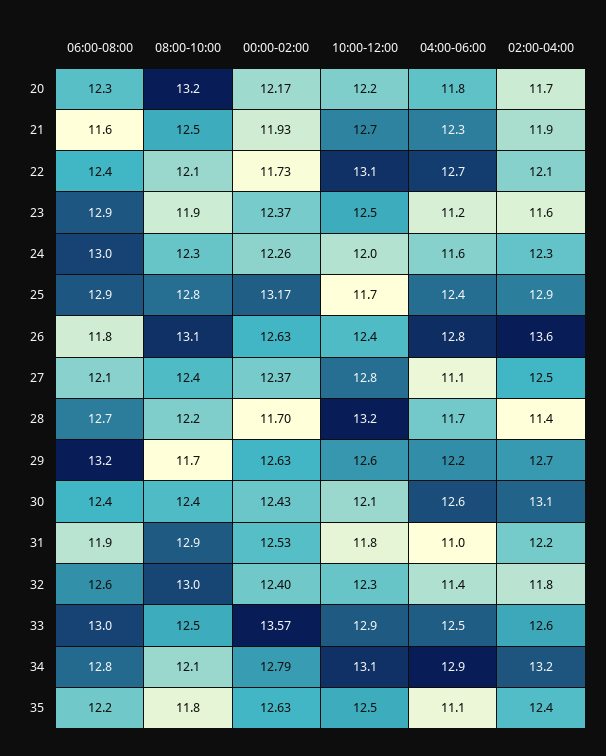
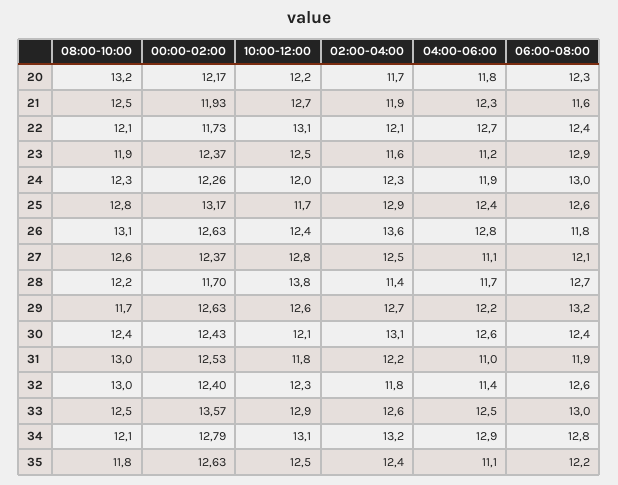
  {
    "06:00-08:00": {
      "20": 12.3,
      "21": 11.6,
      "22": 12.4,
      "23": 12.9,
      "24": 13,
-     "25": 12.9,
+     "25": 12.6,
      "26": 11.8,
      "27": 12.1,
      "28": 12.7,
      "29": 13.2,
      "30": 12.4,
      "31": 11.9,
      "32": 12.6,
      "33": 13,
      "34": 12.8,
      "35": 12.2
    },
    "08:00-10:00": {
      "20": 13.2,
      "21": 12.5,
      "22": 12.1,
      "23": 11.9,
      "24": 12.3,
      "25": 12.8,
      "26": 13.1,
-     "27": 12.4,
+     "27": 12.6,
      "28": 12.2,
      "29": 11.7,
      "30": 12.4,
-     "31": 12.9,
+     "31": 13,
      "32": 13,
      "33": 12.5,
      "34": 12.1,
      "35": 11.8
    },
    "00:00-02:00": {
      "20": 12.17,
      "21": 11.93,
      "22": 11.73,
      "23": 12.37,
      "24": 12.26,
      "25": 13.17,
      "26": 12.63,
      "27": 12.37,
      "28": 11.7,
      "29": 12.63,
      "30": 12.43,
      "31": 12.53,
      "32": 12.4,
      "33": 13.57,
      "34": 12.79,
      "35": 12.63
    },
    "10:00-12:00": {
      "20": 12.2,
      "21": 12.7,
      "22": 13.1,
      "23": 12.5,
      "24": 12,
      "25": 11.7,
      "26": 12.4,
      "27": 12.8,
-     "28": 13.2,
+     "28": 13.8,
      "29": 12.6,
      "30": 12.1,
      "31": 11.8,
      "32": 12.3,
      "33": 12.9,
      "34": 13.1,
      "35": 12.5
    },
    "04:00-06:00": {
      "20": 11.8,
      "21": 12.3,
      "22": 12.7,
      "23": 11.2,
-     "24": 11.6,
+     "24": 11.9,
      "25": 12.4,
      "26": 12.8,
      "27": 11.1,
      "28": 11.7,
      "29": 12.2,
      "30": 12.6,
      "31": 11,
      "32": 11.4,
      "33": 12.5,
      "34": 12.9,
      "35": 11.1
    },
    "02:00-04:00": {
      "20": 11.7,
      "21": 11.9,
      "22": 12.1,
      "23": 11.6,
      "24": 12.3,
      "25": 12.9,
      "26": 13.6,
      "27": 12.5,
      "28": 11.4,
      "29": 12.7,
      "30": 13.1,
      "31": 12.2,
      "32": 11.8,
      "33": 12.6,
      "34": 13.2,
      "35": 12.4
    }
  }

